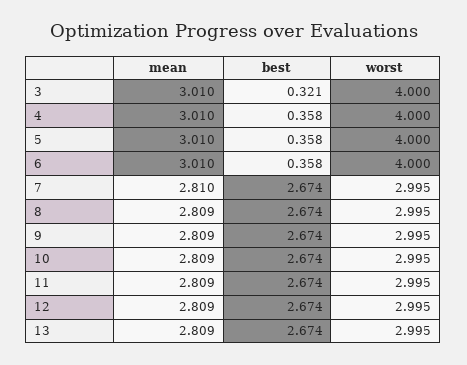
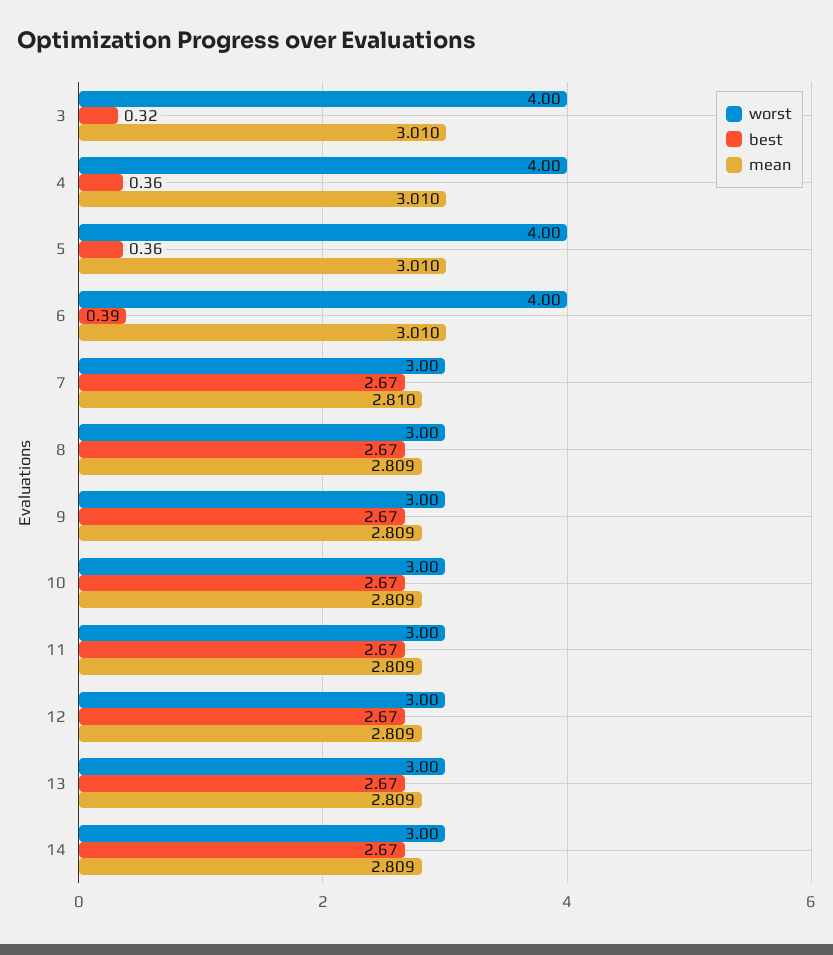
  {
    "mean": {
      "3": 3.01,
      "4": 3.01,
      "5": 3.01,
      "6": 3.01,
      "7": 2.81,
      "8": 2.809,
      "9": 2.809,
      "10": 2.809,
      "11": 2.809,
      "12": 2.809,
-     "13": 2.809
+     "13": 2.809,
+     "14": 2.809
    },
    "best": {
      "3": 0.321,
      "4": 0.358,
      "5": 0.358,
-     "6": 0.358,
+     "6": 0.39,
      "7": 2.674,
      "8": 2.674,
      "9": 2.674,
      "10": 2.674,
      "11": 2.674,
      "12": 2.674,
-     "13": 2.674
+     "13": 2.674,
+     "14": 2.67
    },
    "worst": {
      "3": 4,
      "4": 4,
      "5": 4,
      "6": 4,
      "7": 2.995,
      "8": 2.995,
      "9": 2.995,
      "10": 2.995,
      "11": 2.995,
      "12": 2.995,
-     "13": 2.995
+     "13": 2.995,
+     "14": 3
    }
  }

